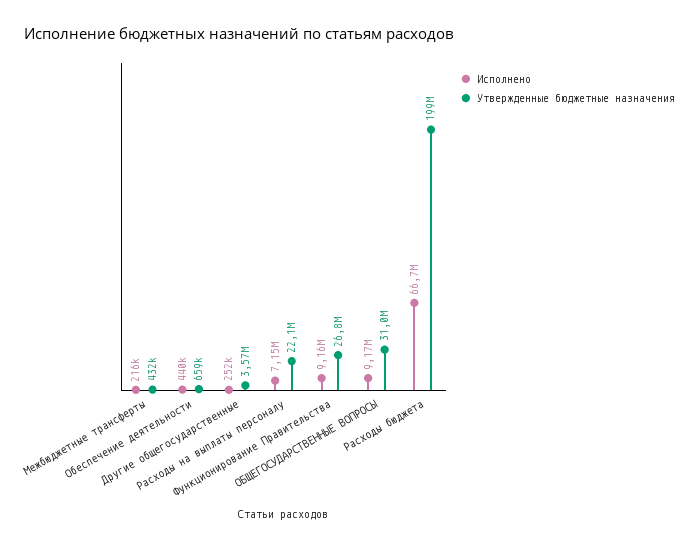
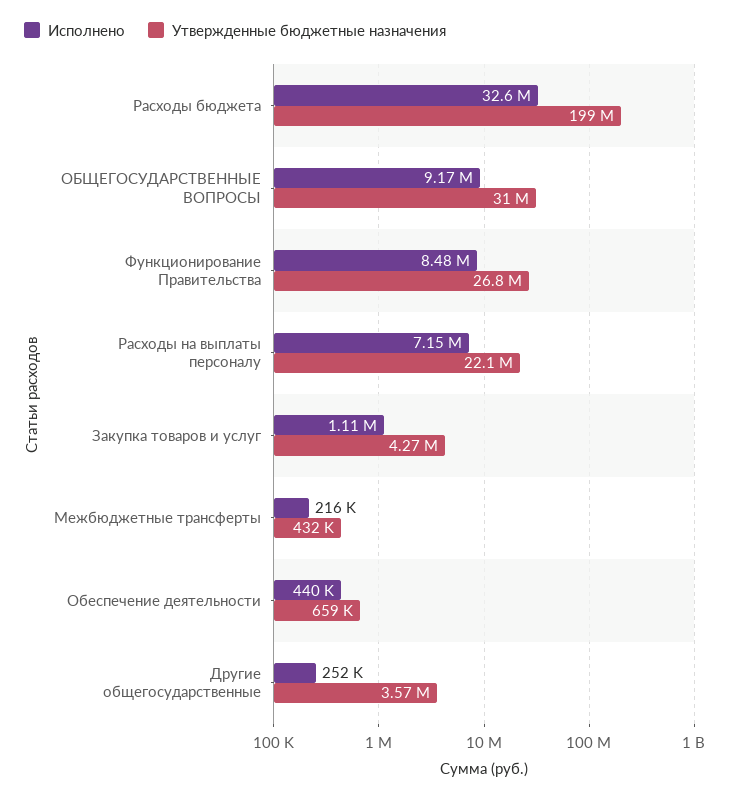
  {
    "Исполнено": {
      "Межбюджетные трансферты": 216000,
      "Обеспечение деятельности": 440000,
      "Другие общегосударственные": 252000,
      "Расходы на выплаты персоналу": 7150000,
-     "Функционирование Правительства": 9160000,
+     "Функционирование Правительства": 8480000,
      "ОБЩЕГОСУДАРСТВЕННЫЕ ВОПРОСЫ": 9170000,
-     "Расходы бюджета": 66700000
+     "Расходы бюджета": 32600000,
+     "Закупка товаров и услуг": 1110000
    },
    "Утвержденные бюджетные назначения": {
      "Межбюджетные трансферты": 432000,
      "Обеспечение деятельности": 659000,
      "Другие общегосударственные": 3570000,
      "Расходы на выплаты персоналу": 22100000,
      "Функционирование Правительства": 26800000,
      "ОБЩЕГОСУДАРСТВЕННЫЕ ВОПРОСЫ": 31000000,
-     "Расходы бюджета": 199000000
+     "Расходы бюджета": 199000000,
+     "Закупка товаров и услуг": 4270000
    }
  }

